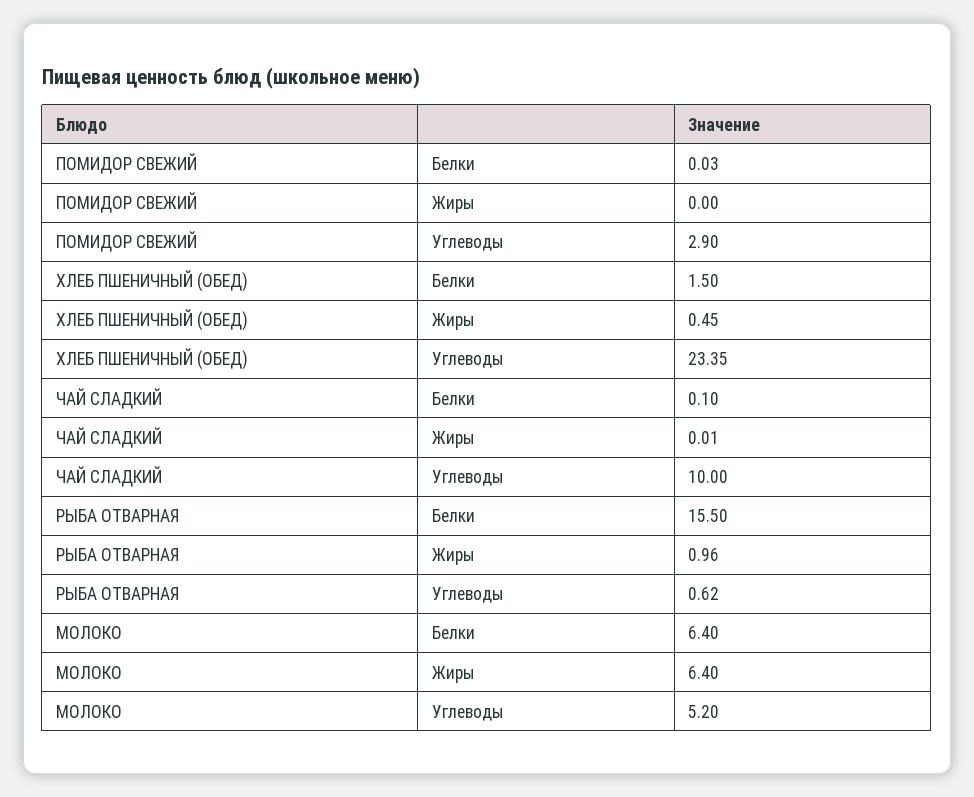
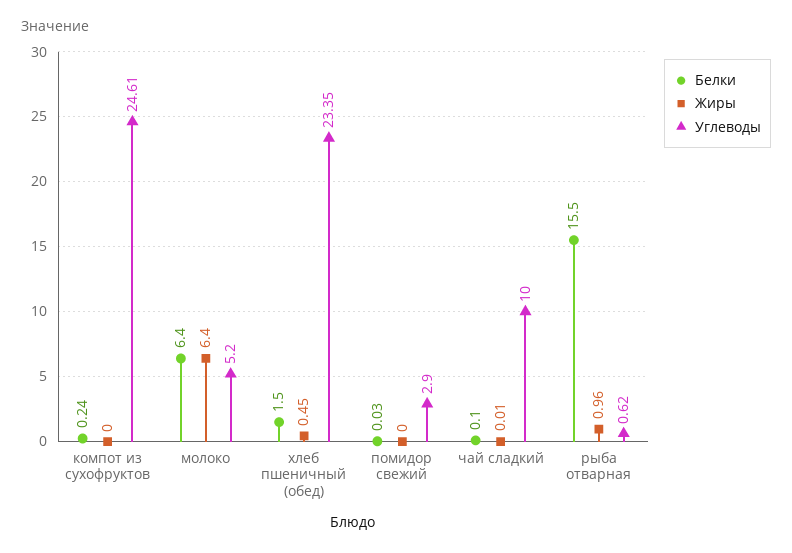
  {
    "Белки": {
      "ПОМИДОР СВЕЖИЙ": 0.03,
      "ХЛЕБ ПШЕНИЧНЫЙ (ОБЕД)": 1.5,
      "ЧАЙ СЛАДКИЙ": 0.1,
      "РЫБА ОТВАРНАЯ": 15.5,
-     "МОЛОКО": 6.4
+     "МОЛОКО": 6.4,
+     "компот из сухофруктов": 0.24
    },
    "Жиры": {
      "ПОМИДОР СВЕЖИЙ": 0,
      "ХЛЕБ ПШЕНИЧНЫЙ (ОБЕД)": 0.45,
      "ЧАЙ СЛАДКИЙ": 0.01,
      "РЫБА ОТВАРНАЯ": 0.96,
-     "МОЛОКО": 6.4
+     "МОЛОКО": 6.4,
+     "компот из сухофруктов": 0
    },
    "Углеводы": {
      "ПОМИДОР СВЕЖИЙ": 2.9,
      "ХЛЕБ ПШЕНИЧНЫЙ (ОБЕД)": 23.35,
      "ЧАЙ СЛАДКИЙ": 10,
      "РЫБА ОТВАРНАЯ": 0.62,
-     "МОЛОКО": 5.2
+     "МОЛОКО": 5.2,
+     "компот из сухофруктов": 24.61
    }
  }

